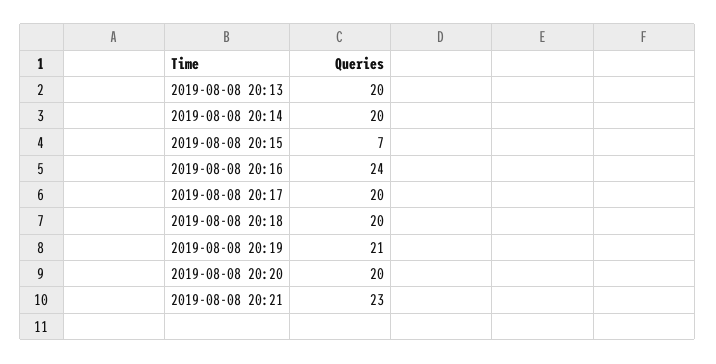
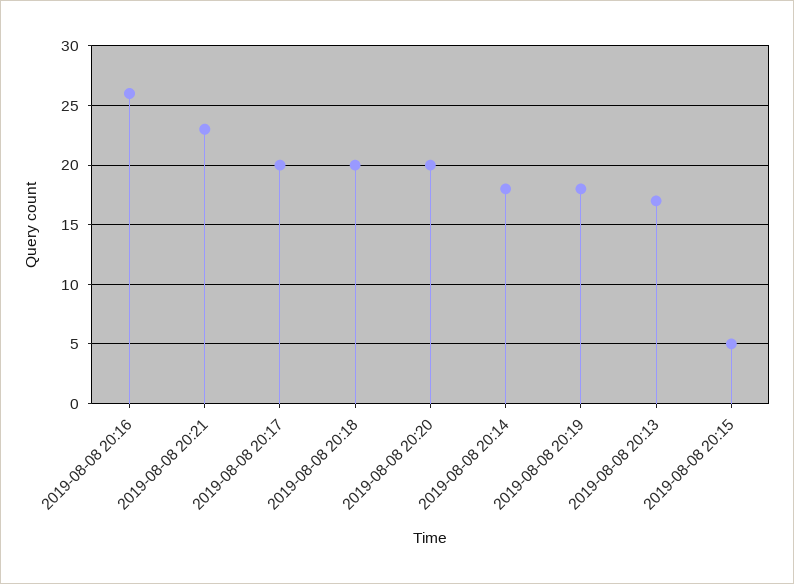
  {
-   "2019-08-08 20:13": 20,
+   "2019-08-08 20:13": 17,
-   "2019-08-08 20:14": 20,
+   "2019-08-08 20:14": 18,
-   "2019-08-08 20:15": 7,
+   "2019-08-08 20:15": 5,
-   "2019-08-08 20:16": 24,
+   "2019-08-08 20:16": 26,
    "2019-08-08 20:17": 20,
    "2019-08-08 20:18": 20,
-   "2019-08-08 20:19": 21,
+   "2019-08-08 20:19": 18,
    "2019-08-08 20:20": 20,
    "2019-08-08 20:21": 23
  }

